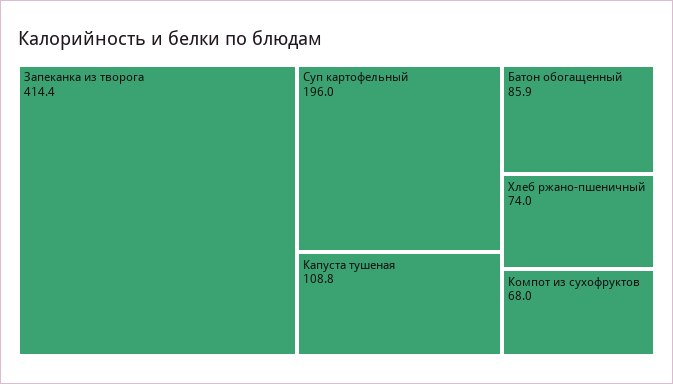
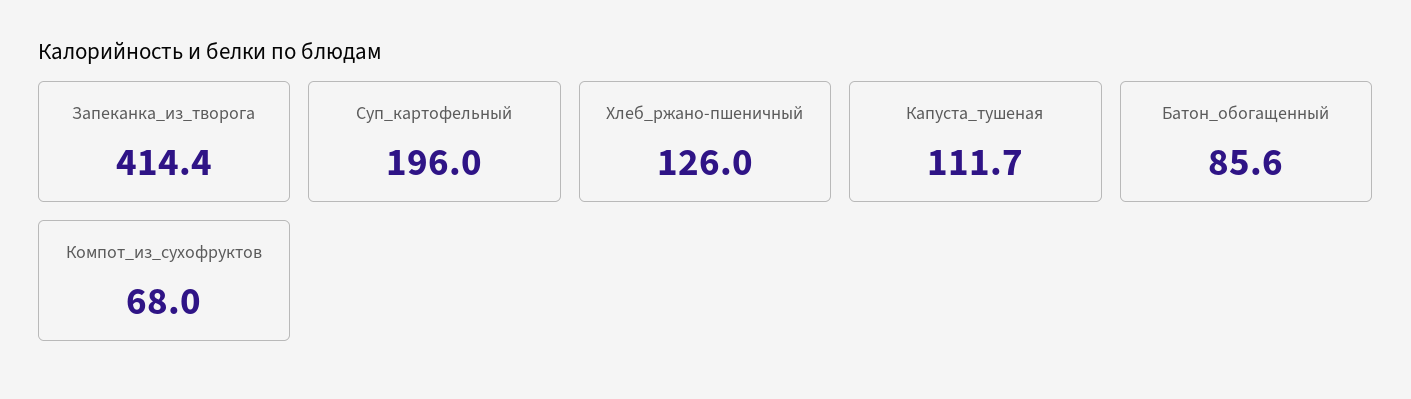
  {
    "Запеканка из творога": 414.4,
    "Суп картофельный": 196,
-   "Капуста тушеная": 108.8,
+   "Капуста тушеная": 111.7,
-   "Батон обогащенный": 85.9,
+   "Батон обогащенный": 85.6,
-   "Хлеб ржано-пшеничный": 74,
+   "Хлеб ржано-пшеничный": 126,
    "Компот из сухофруктов": 68
  }

